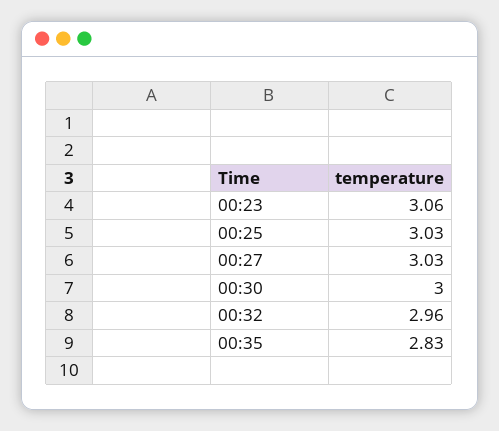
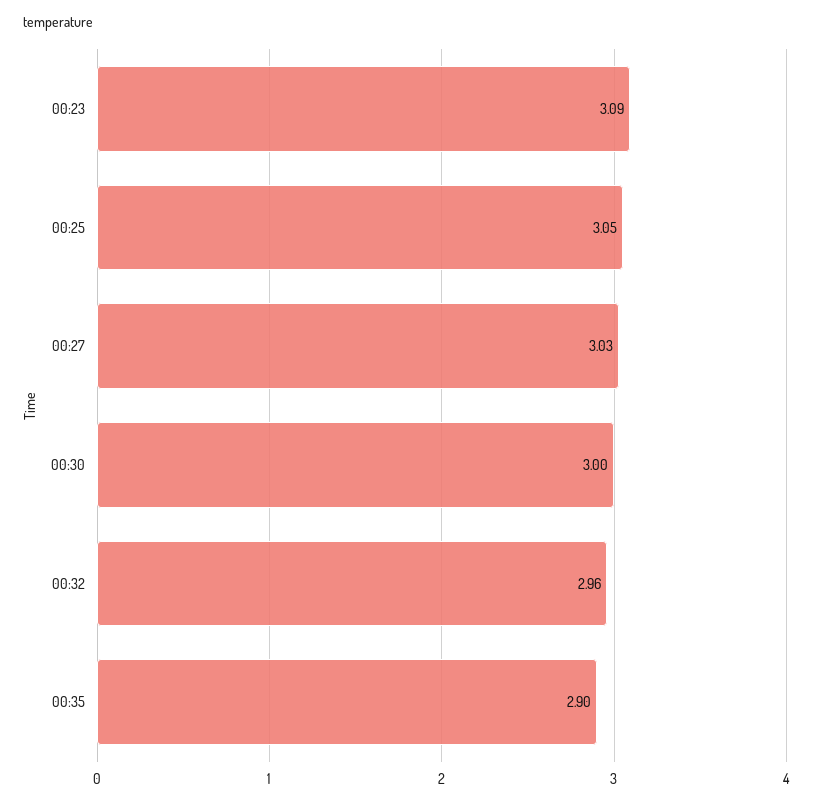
  {
-   "00:23": 3.06,
+   "00:23": 3.09,
-   "00:25": 3.03,
+   "00:25": 3.05,
    "00:27": 3.03,
    "00:30": 3,
    "00:32": 2.96,
-   "00:35": 2.83
+   "00:35": 2.9
  }

